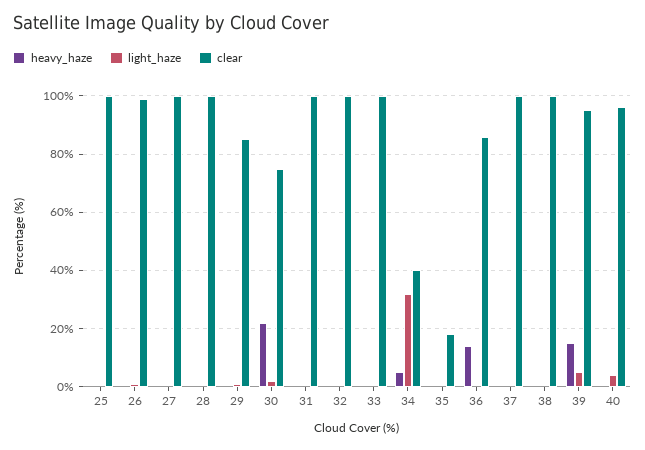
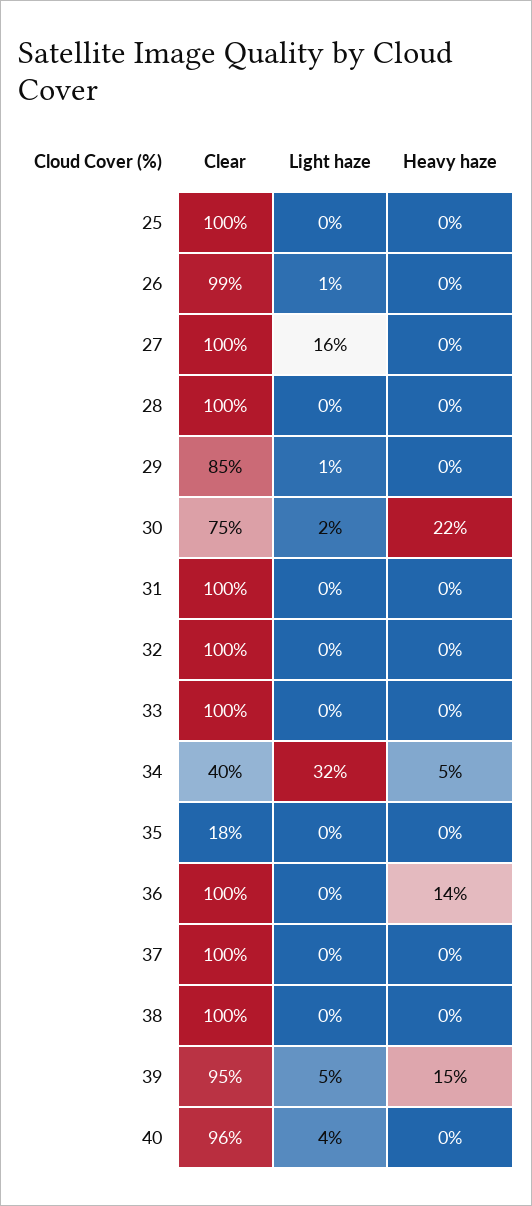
  {
    "heavy_haze": {
      "25": 0,
      "26": 0,
      "27": 0,
      "28": 0,
      "29": 0,
      "30": 22,
      "31": 0,
      "32": 0,
      "33": 0,
      "34": 5,
      "35": 0,
      "36": 14,
      "37": 0,
      "38": 0,
      "39": 15,
      "40": 0
    },
    "light_haze": {
      "25": 0,
      "26": 1,
-     "27": 0,
+     "27": 16,
      "28": 0,
      "29": 1,
      "30": 2,
      "31": 0,
      "32": 0,
      "33": 0,
      "34": 32,
      "35": 0,
      "36": 0,
      "37": 0,
      "38": 0,
      "39": 5,
      "40": 4
    },
    "clear": {
      "25": 100,
      "26": 99,
      "27": 100,
      "28": 100,
      "29": 85,
      "30": 75,
      "31": 100,
      "32": 100,
      "33": 100,
      "34": 40,
      "35": 18,
-     "36": 85,
+     "36": 100,
      "37": 100,
      "38": 100,
      "39": 95,
      "40": 96
    }
  }

